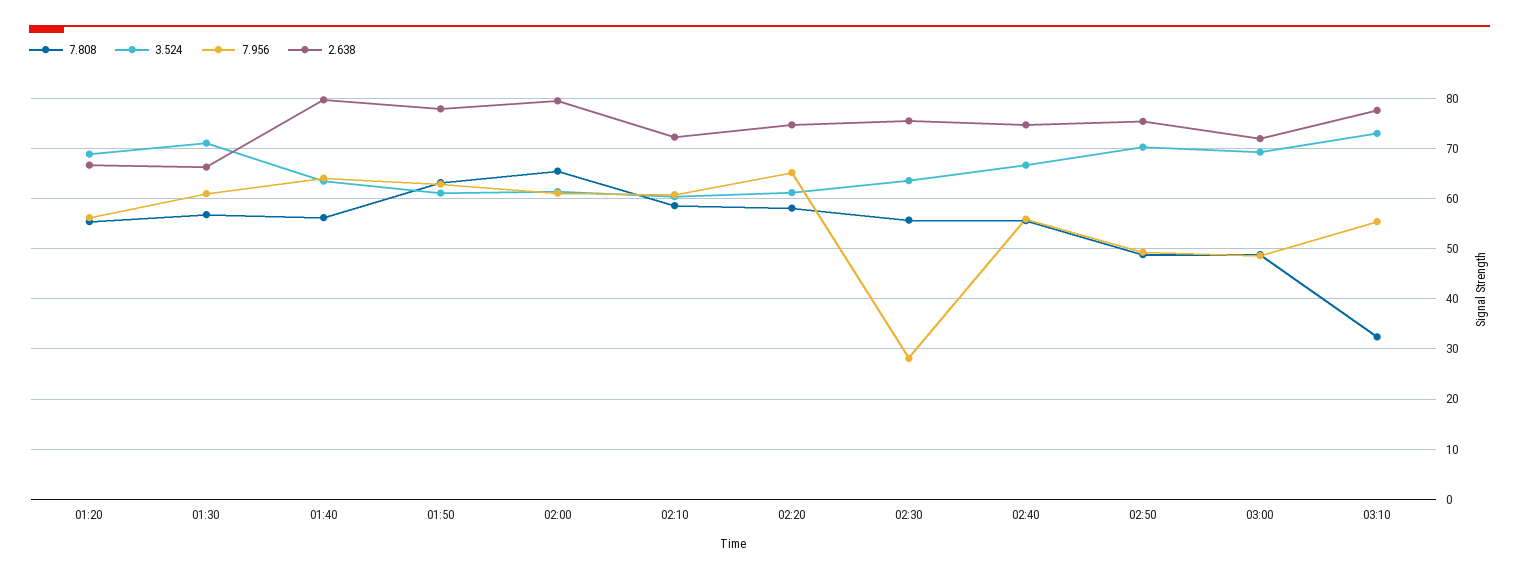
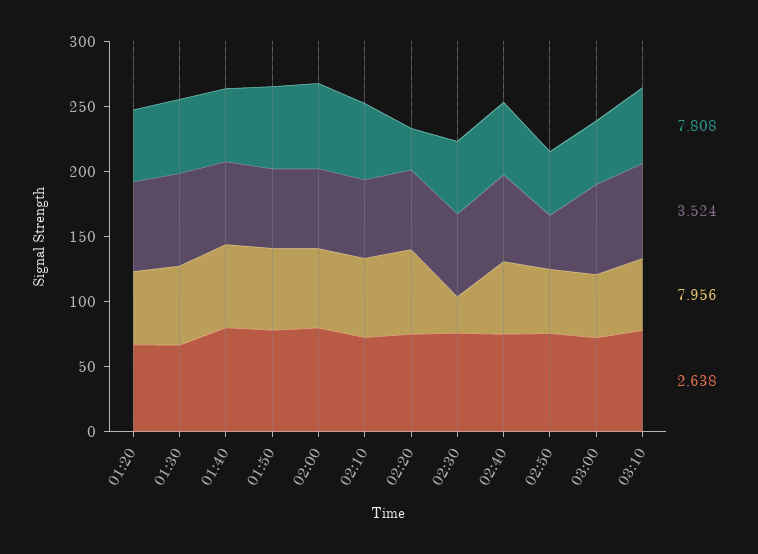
  {
    "7.808": {
      "01:20": 56,
      "01:30": 56,
      "01:40": 56,
      "01:50": 64,
      "02:00": 66,
      "02:10": 58,
-     "02:20": 58,
+     "02:20": 30,
      "02:30": 56,
      "02:40": 56,
      "02:50": 48,
      "03:00": 48,
-     "03:10": 32
+     "03:10": 60
    },
    "3.524": {
      "01:20": 68,
      "01:30": 72,
      "01:40": 64,
      "01:50": 62,
      "02:00": 62,
      "02:10": 60,
      "02:20": 62,
      "02:30": 64,
      "02:40": 66,
-     "02:50": 70,
+     "02:50": 40,
      "03:00": 70,
      "03:10": 74
    },
    "7.956": {
      "01:20": 56,
      "01:30": 62,
      "01:40": 64,
      "01:50": 62,
      "02:00": 62,
      "02:10": 60,
      "02:20": 66,
      "02:30": 28,
      "02:40": 56,
      "02:50": 50,
      "03:00": 48,
      "03:10": 56
    },
    "2.638": {
      "01:20": 66,
      "01:30": 66,
      "01:40": 80,
      "01:50": 78,
      "02:00": 80,
      "02:10": 72,
      "02:20": 74,
      "02:30": 76,
      "02:40": 74,
      "02:50": 76,
      "03:00": 72,
      "03:10": 78
    }
  }

